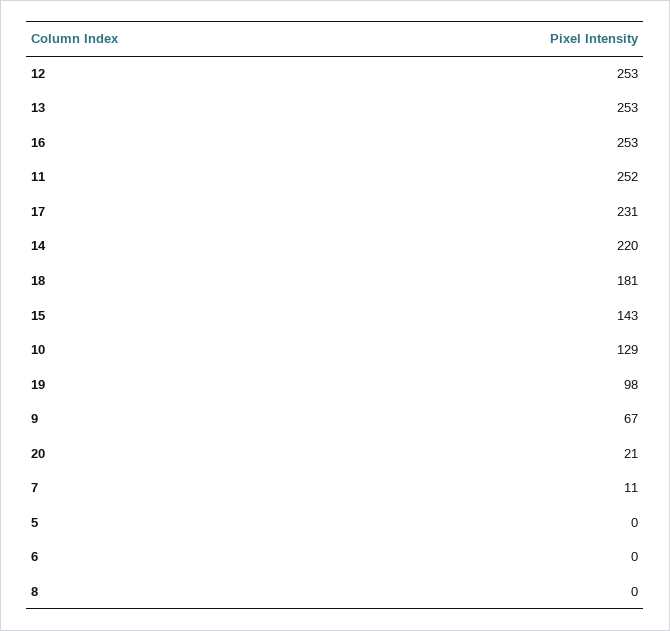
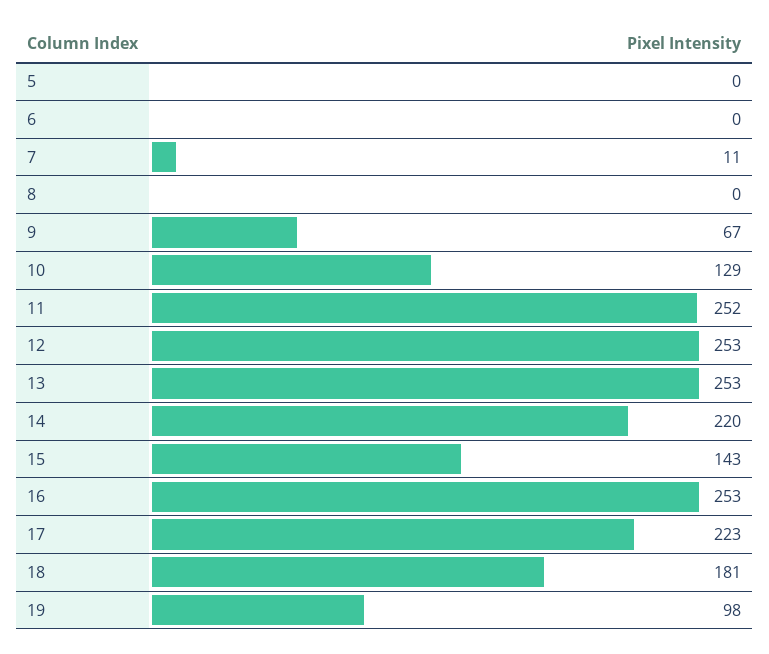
  {
    "12": 253,
    "13": 253,
    "16": 253,
    "11": 252,
-   "17": 231,
+   "17": 223,
    "14": 220,
    "18": 181,
    "15": 143,
    "10": 129,
    "19": 98,
    "9": 67,
-   "20": 21,
    "7": 11,
    "5": 0,
    "6": 0,
    "8": 0
  }

